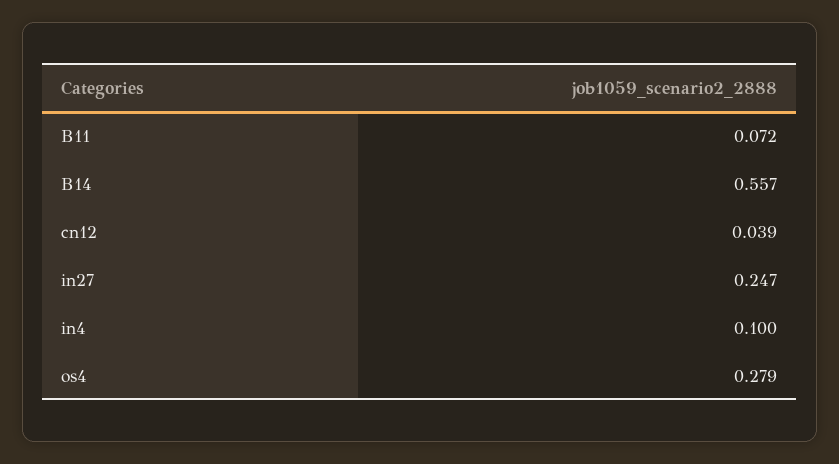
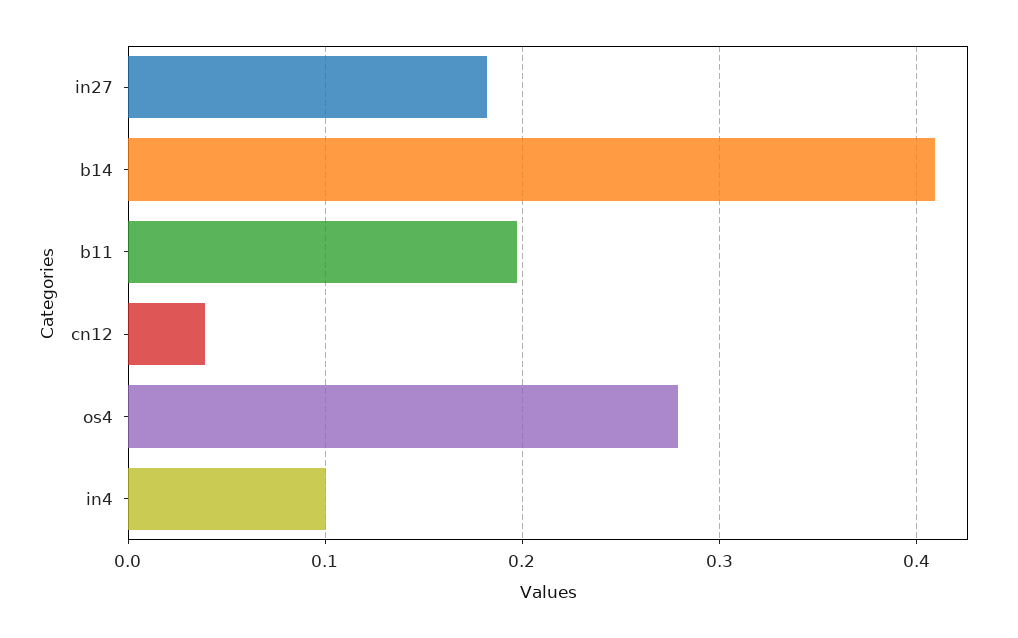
  {
-   "B11": 0.072,
+   "B11": 0.2,
-   "B14": 0.557,
+   "B14": 0.41,
    "cn12": 0.039,
-   "in27": 0.247,
+   "in27": 0.18,
    "in4": 0.1,
    "os4": 0.279
  }

